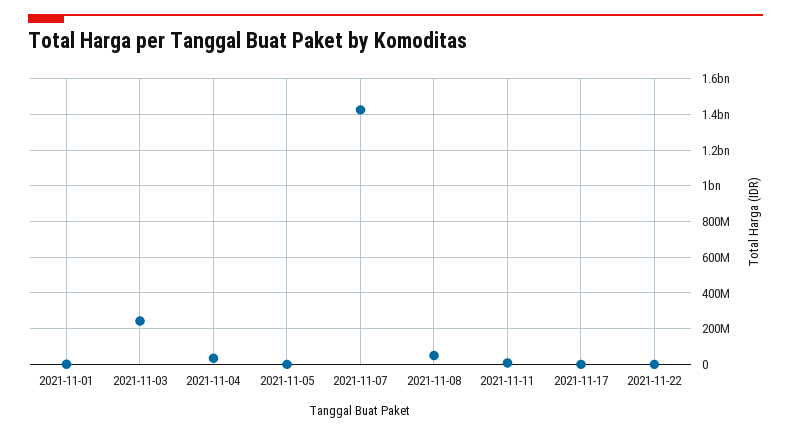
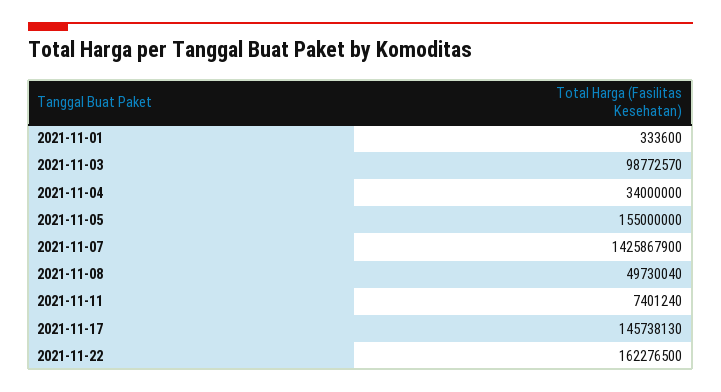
  {
    "2021-11-01": 333600,
-   "2021-11-03": 250000000,
+   "2021-11-03": 98772570,
    "2021-11-04": 34000000,
-   "2021-11-05": 0,
+   "2021-11-05": 155000000,
    "2021-11-07": 1425867900,
    "2021-11-08": 49730040,
    "2021-11-11": 7401240,
-   "2021-11-17": 0,
+   "2021-11-17": 145738130,
-   "2021-11-22": 0
+   "2021-11-22": 162276500
  }

